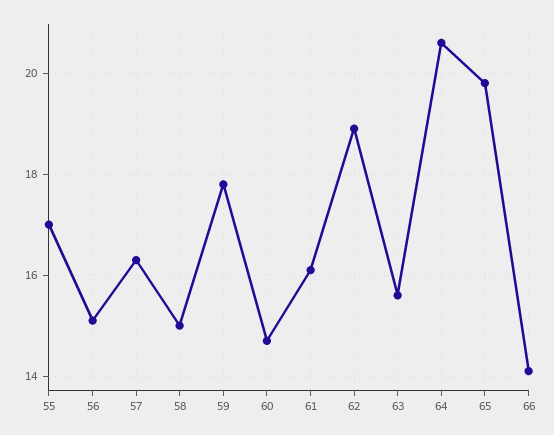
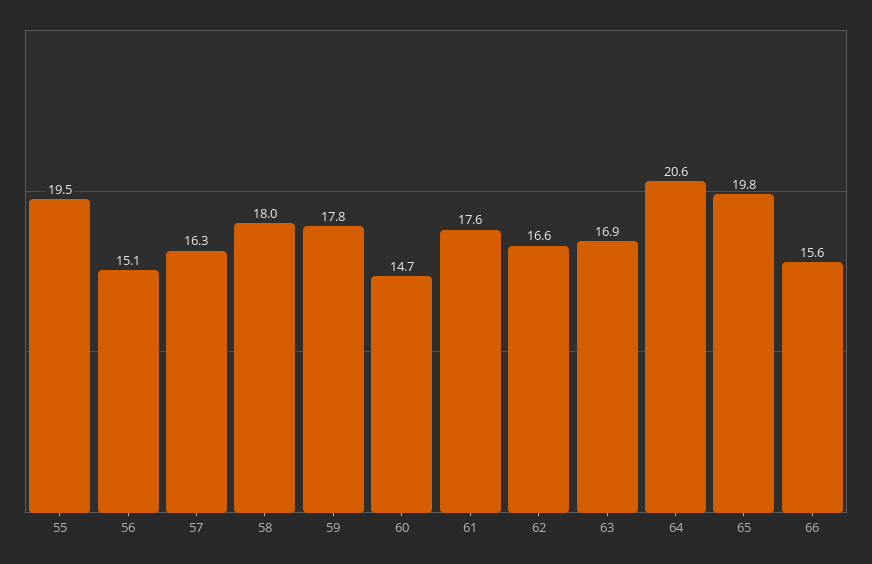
  {
-   "55": 17,
+   "55": 19.5,
    "56": 15.1,
    "57": 16.3,
-   "58": 15,
+   "58": 18,
    "59": 17.8,
    "60": 14.7,
-   "61": 16,
+   "61": 17.6,
-   "62": 19,
+   "62": 16.6,
-   "63": 15.5,
+   "63": 16.9,
    "64": 20.6,
    "65": 19.8,
-   "66": 14
+   "66": 15.6
  }

